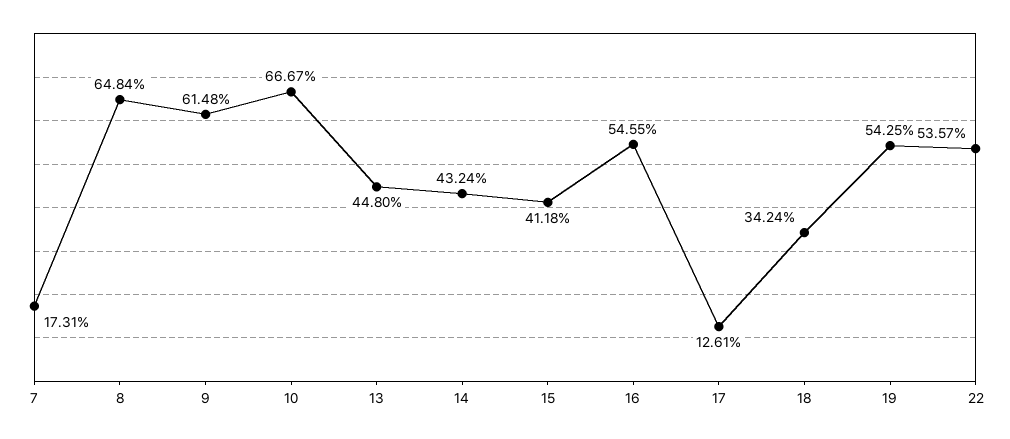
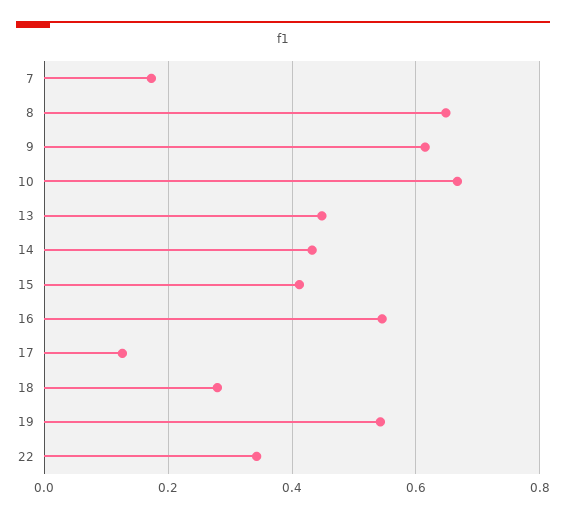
  {
    "7": 0.1731,
    "8": 0.6484,
    "9": 0.6148,
    "10": 0.6667,
    "13": 0.448,
    "14": 0.4324,
    "15": 0.4118,
    "16": 0.5455,
    "17": 0.1261,
-   "18": 0.3424,
+   "18": 0.28,
    "19": 0.5425,
-   "22": 0.5357
+   "22": 0.34
  }

